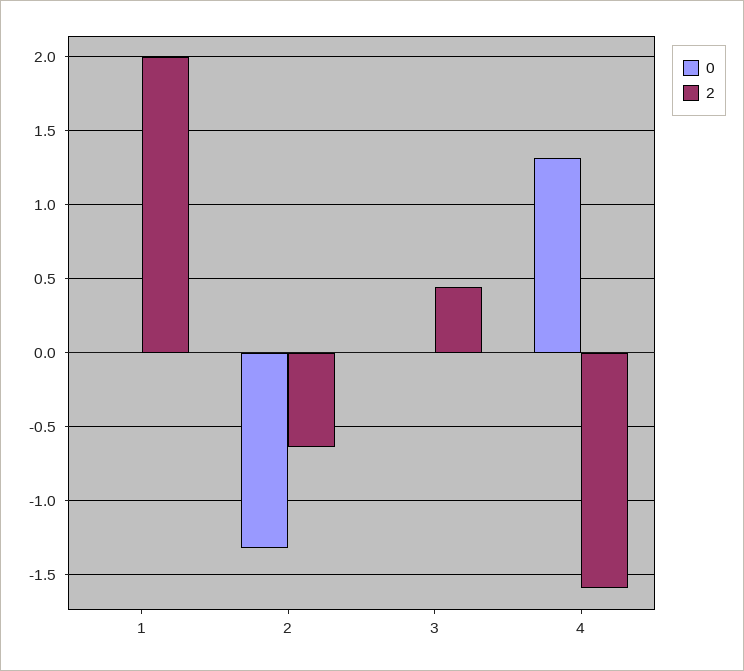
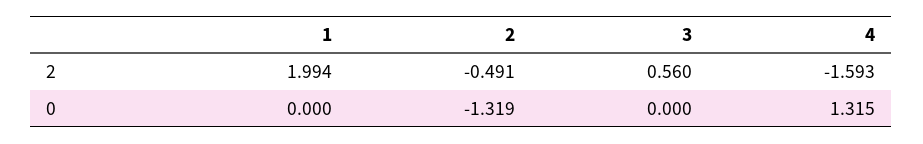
  {
    "0": {
      "1": 0,
      "2": -1.319,
      "3": 0,
      "4": 1.315
    },
    "2": {
      "1": 1.994,
-     "2": -0.65,
+     "2": -0.491,
-     "3": 0.45,
+     "3": 0.56,
      "4": -1.593
    }
  }

